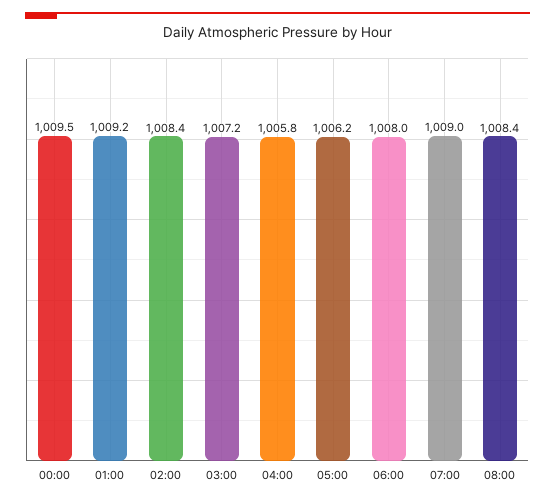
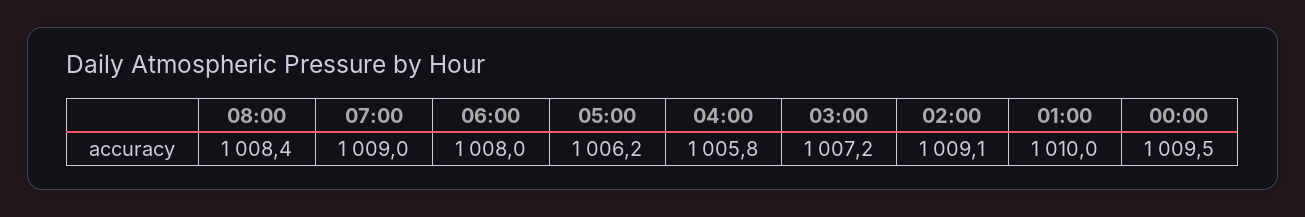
  {
    "00:00": 1009.5,
-   "01:00": 1009.2,
+   "01:00": 1010,
-   "02:00": 1008.4,
+   "02:00": 1009.1,
    "03:00": 1007.2,
    "04:00": 1005.8,
    "05:00": 1006.2,
    "06:00": 1008,
    "07:00": 1009,
    "08:00": 1008.4
  }

